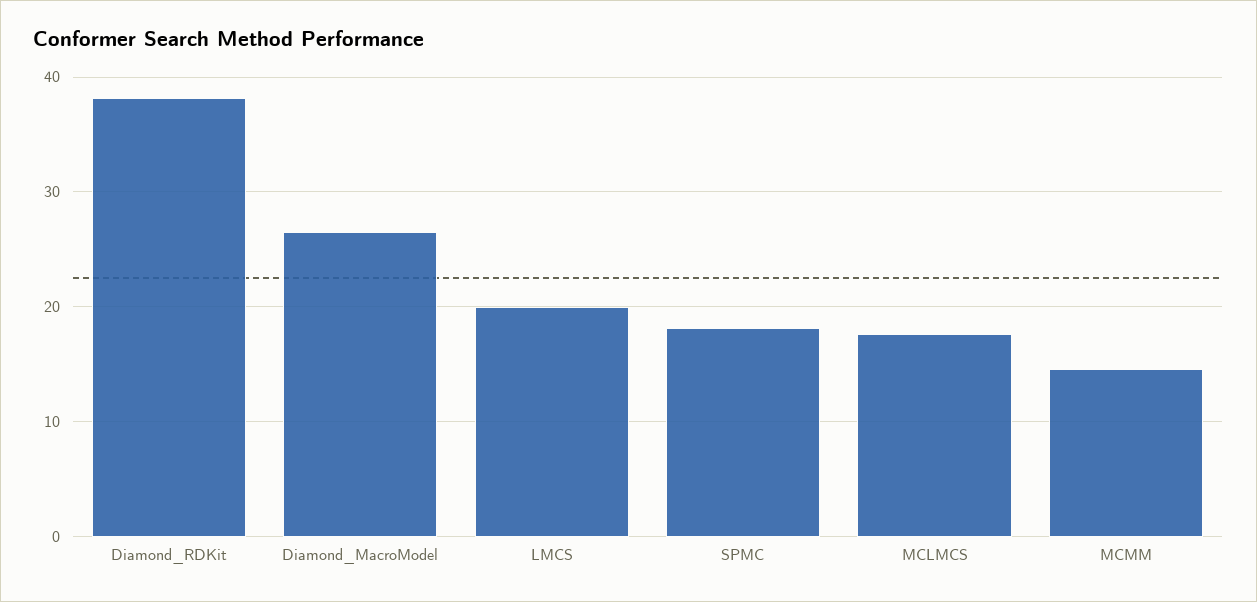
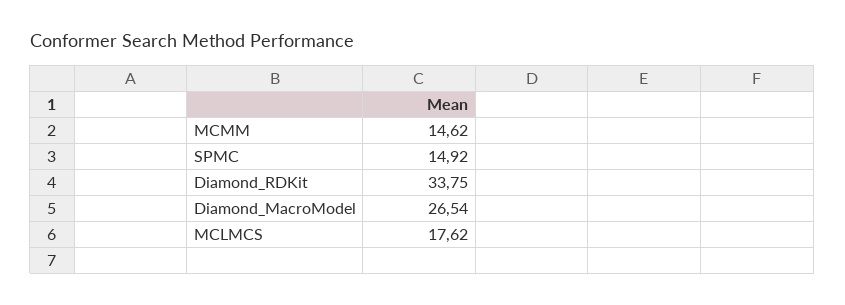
  {
-   "Diamond_RDKit": 38,
+   "Diamond_RDKit": 33.75,
    "Diamond_MacroModel": 26.54,
-   "LMCS": 20,
-   "SPMC": 18,
+   "SPMC": 14.92,
    "MCLMCS": 17.62,
    "MCMM": 14.62
  }

